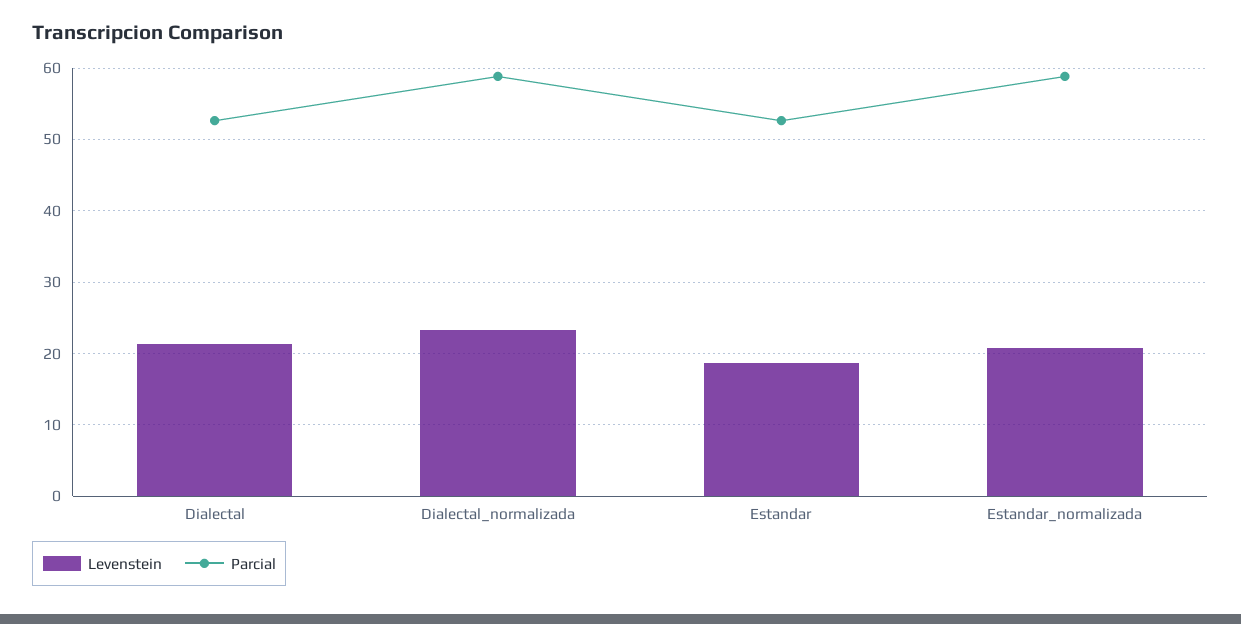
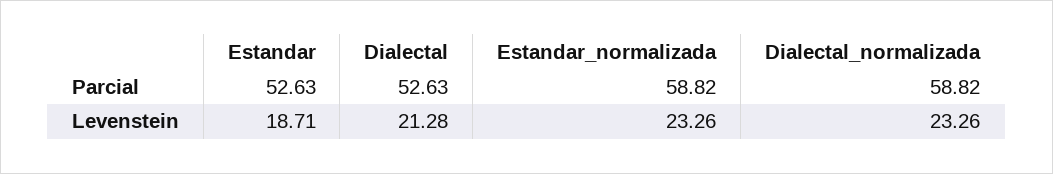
  {
    "Levenstein": {
      "Dialectal": 21.28,
      "Dialectal_normalizada": 23.26,
      "Estandar": 18.71,
-     "Estandar_normalizada": 21
+     "Estandar_normalizada": 23.26
    },
    "Parcial": {
      "Dialectal": 52.63,
      "Dialectal_normalizada": 58.82,
      "Estandar": 52.63,
      "Estandar_normalizada": 58.82
    }
  }

